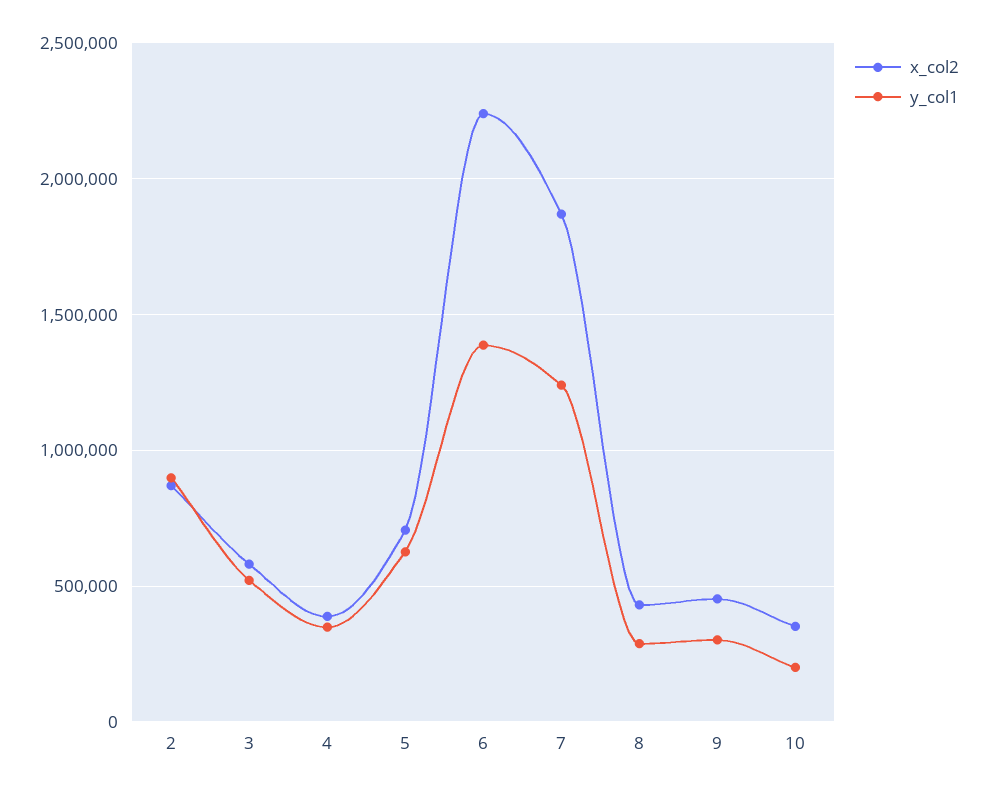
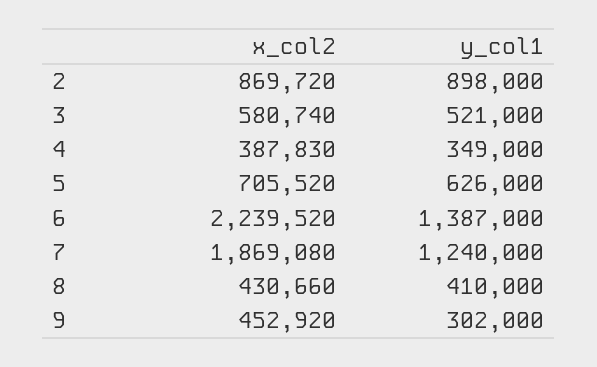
  {
    "x_col2": {
      "2": 869720,
      "3": 580740,
      "4": 387830,
      "5": 705520,
      "6": 2239520,
      "7": 1869080,
      "8": 430660,
-     "9": 452920,
+     "9": 452920
-     "10": 350000
    },
    "y_col1": {
      "2": 898000,
      "3": 521000,
      "4": 349000,
      "5": 626000,
      "6": 1387000,
      "7": 1240000,
-     "8": 300000,
+     "8": 410000,
-     "9": 302000,
+     "9": 302000
-     "10": 200000
    }
  }

